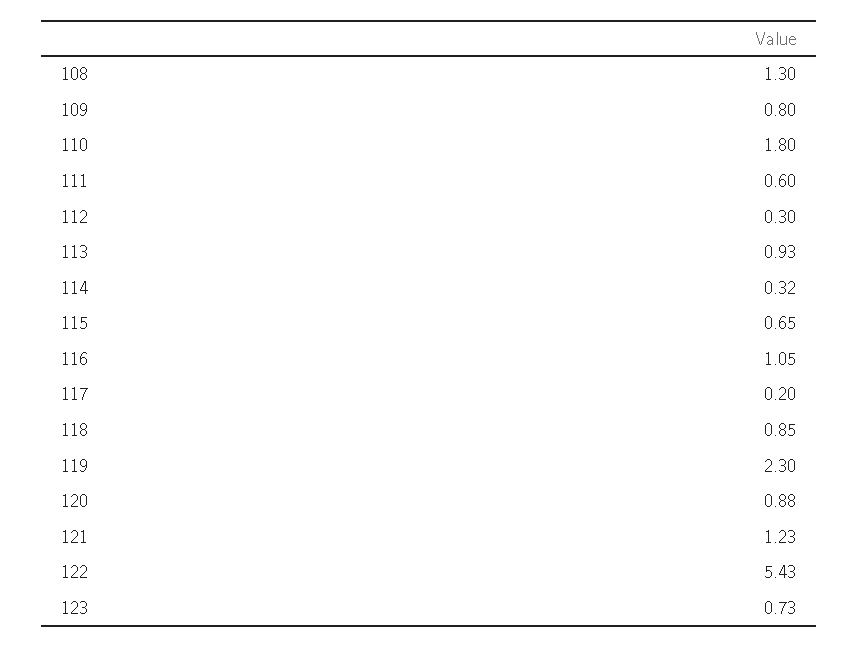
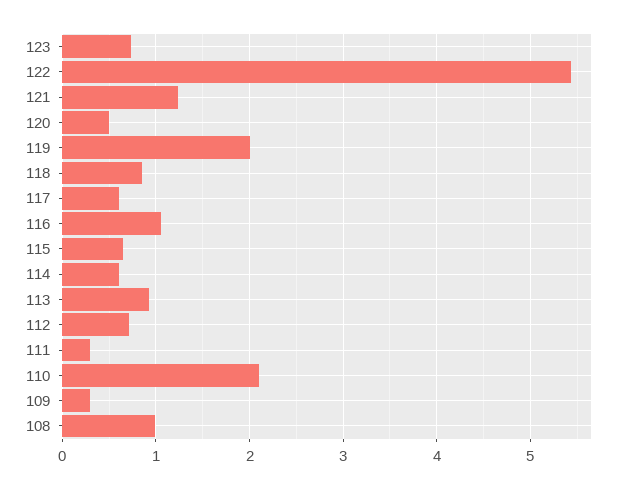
  {
-   "108": 1.3,
+   "108": 1,
-   "109": 0.8,
+   "109": 0.3,
-   "110": 1.8,
+   "110": 2.1,
-   "111": 0.6,
+   "111": 0.3,
-   "112": 0.3,
+   "112": 0.7,
    "113": 0.93,
-   "114": 0.32,
+   "114": 0.6,
    "115": 0.65,
    "116": 1.05,
-   "117": 0.2,
+   "117": 0.6,
    "118": 0.85,
-   "119": 2.3,
+   "119": 2,
-   "120": 0.88,
+   "120": 0.5,
    "121": 1.23,
    "122": 5.43,
    "123": 0.73
  }

